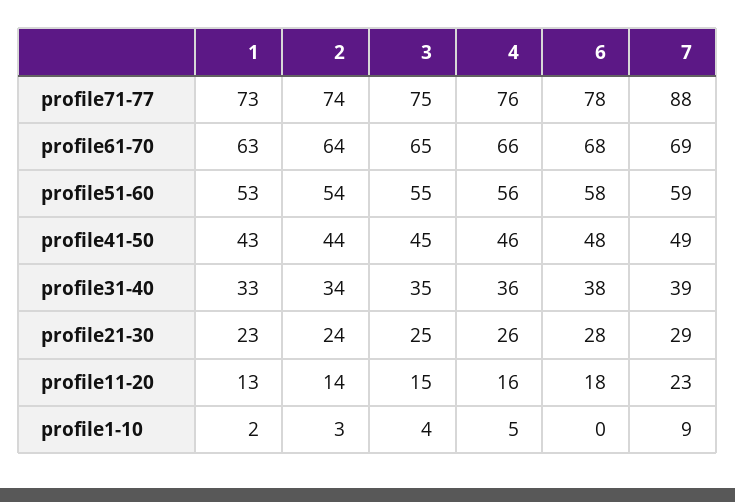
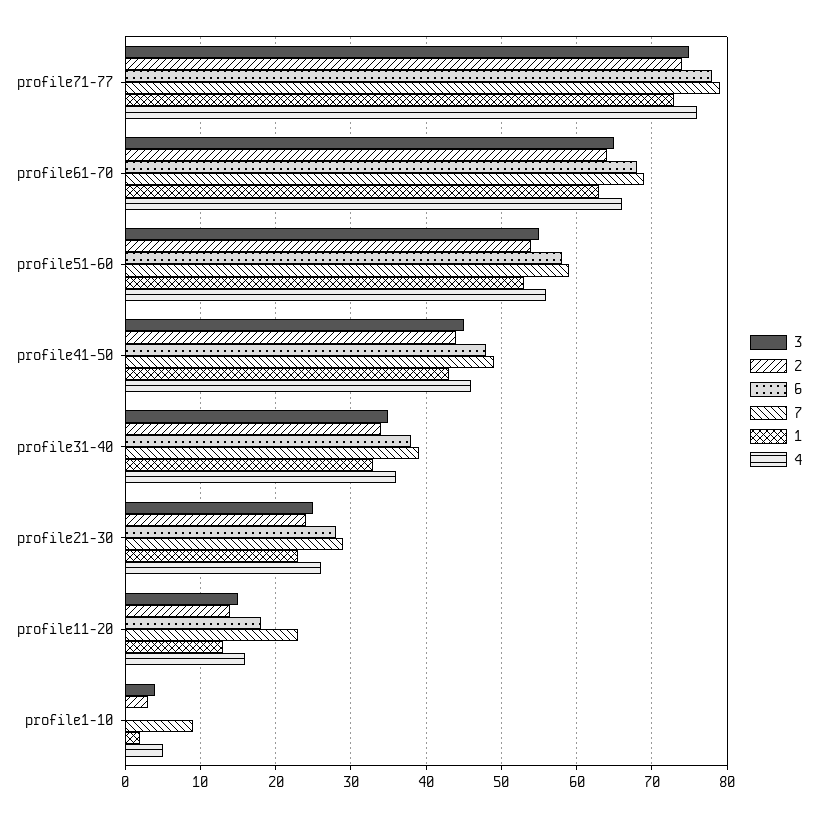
  {
    "1": {
      "profile71-77": 73,
      "profile61-70": 63,
      "profile51-60": 53,
      "profile41-50": 43,
      "profile31-40": 33,
      "profile21-30": 23,
      "profile11-20": 13,
      "profile1-10": 2
    },
    "2": {
      "profile71-77": 74,
      "profile61-70": 64,
      "profile51-60": 54,
      "profile41-50": 44,
      "profile31-40": 34,
      "profile21-30": 24,
      "profile11-20": 14,
      "profile1-10": 3
    },
    "3": {
      "profile71-77": 75,
      "profile61-70": 65,
      "profile51-60": 55,
      "profile41-50": 45,
      "profile31-40": 35,
      "profile21-30": 25,
      "profile11-20": 15,
      "profile1-10": 4
    },
    "4": {
      "profile71-77": 76,
      "profile61-70": 66,
      "profile51-60": 56,
      "profile41-50": 46,
      "profile31-40": 36,
      "profile21-30": 26,
      "profile11-20": 16,
      "profile1-10": 5
    },
    "6": {
      "profile71-77": 78,
      "profile61-70": 68,
      "profile51-60": 58,
      "profile41-50": 48,
      "profile31-40": 38,
      "profile21-30": 28,
      "profile11-20": 18,
      "profile1-10": 0
    },
    "7": {
-     "profile71-77": 88,
+     "profile71-77": 79,
      "profile61-70": 69,
      "profile51-60": 59,
      "profile41-50": 49,
      "profile31-40": 39,
      "profile21-30": 29,
      "profile11-20": 23,
      "profile1-10": 9
    }
  }

